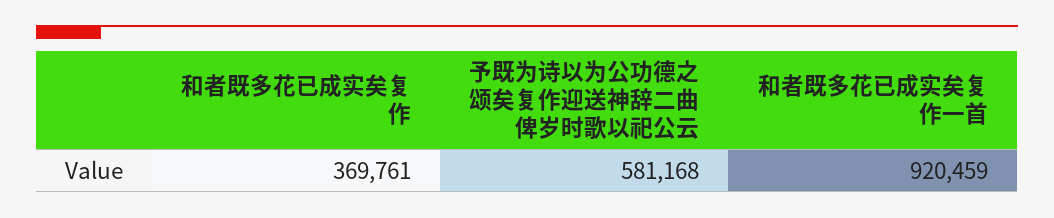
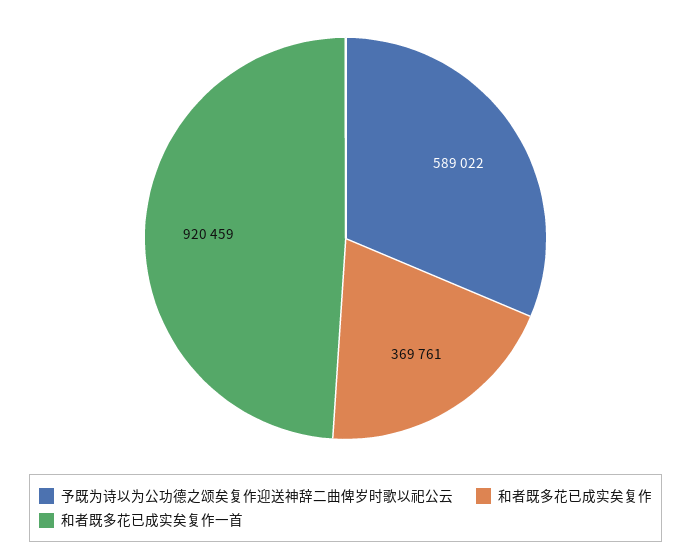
  {
    "和者既多花已成实矣复作": 369761,
-   "予既为诗以为公功德之颂矣复作迎送神辞二曲俾岁时歌以祀公云": 581168,
+   "予既为诗以为公功德之颂矣复作迎送神辞二曲俾岁时歌以祀公云": 589022,
    "和者既多花已成实矣复作一首": 920459
  }

